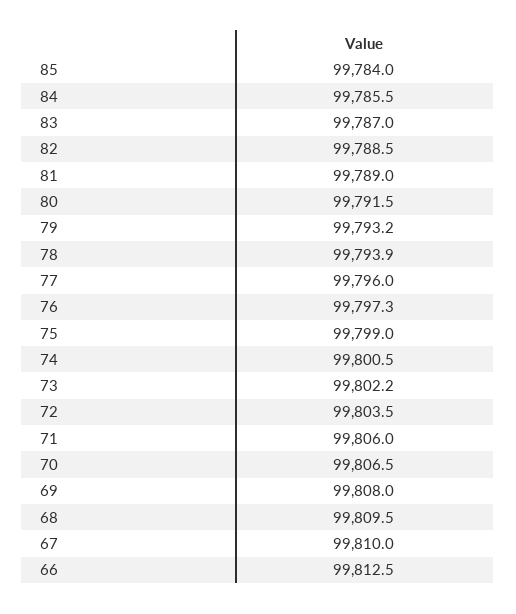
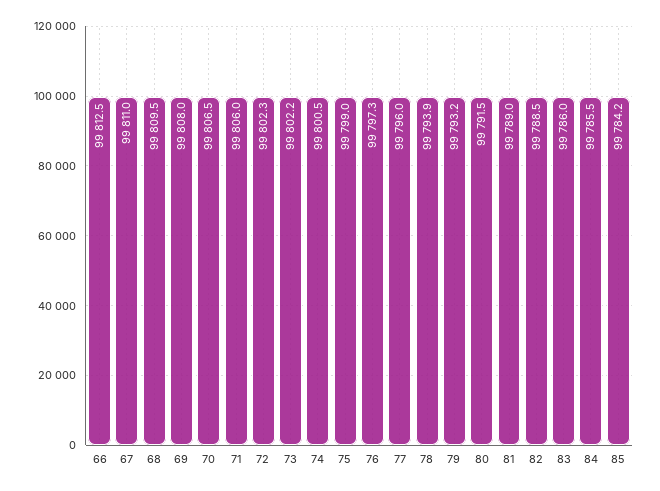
  {
-   "85": 99784,
+   "85": 99784.2,
    "84": 99785.5,
-   "83": 99787,
+   "83": 99786,
    "82": 99788.5,
    "81": 99789,
    "80": 99791.5,
    "79": 99793.2,
    "78": 99793.9,
    "77": 99796,
    "76": 99797.3,
    "75": 99799,
    "74": 99800.5,
    "73": 99802.2,
-   "72": 99803.5,
+   "72": 99802.3,
    "71": 99806,
    "70": 99806.5,
    "69": 99808,
    "68": 99809.5,
-   "67": 99810,
+   "67": 99811,
    "66": 99812.5
  }

